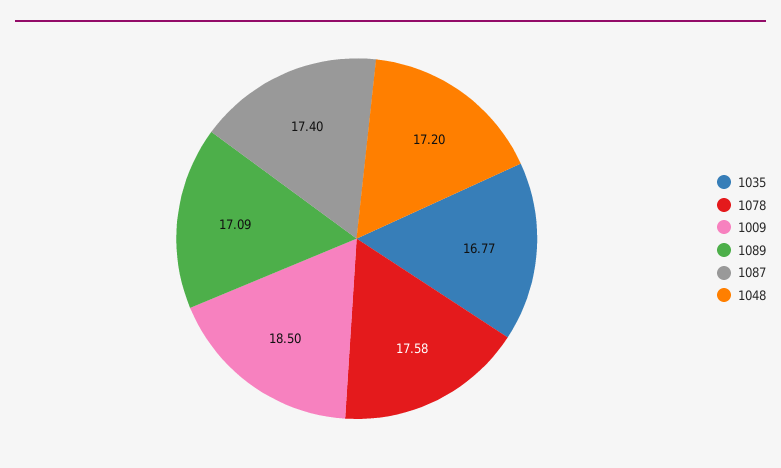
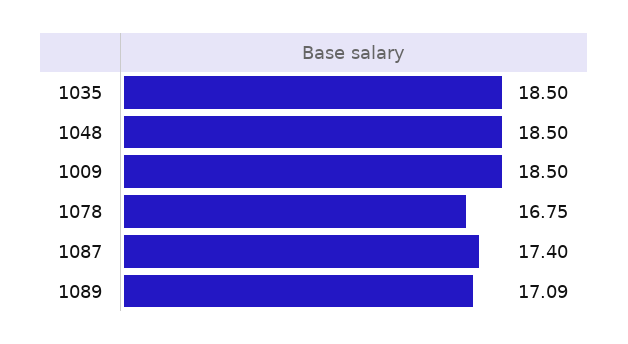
  {
-   "1035": 16.77,
+   "1035": 18.5,
-   "1078": 17.58,
+   "1078": 16.75,
    "1009": 18.5,
    "1089": 17.09,
    "1087": 17.4,
-   "1048": 17.2
+   "1048": 18.5
  }

